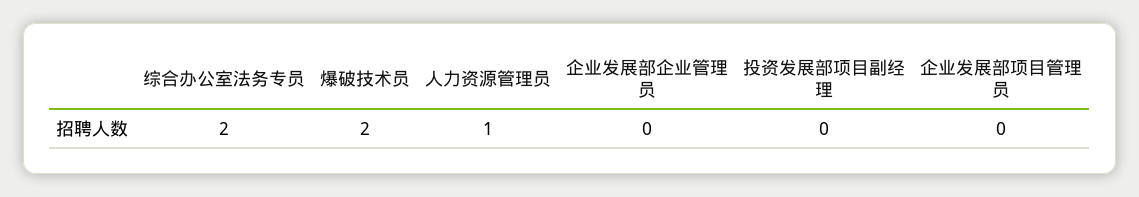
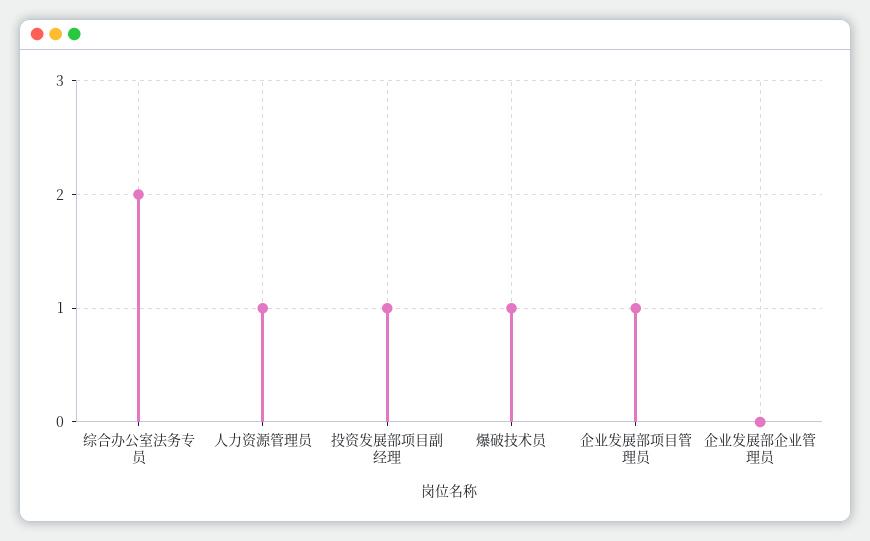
  {
    "综合办公室法务专员": 2,
-   "爆破技术员": 2,
+   "爆破技术员": 1,
    "人力资源管理员": 1,
    "企业发展部企业管理员": 0,
-   "投资发展部项目副经理": 0,
+   "投资发展部项目副经理": 1,
-   "企业发展部项目管理员": 0
+   "企业发展部项目管理员": 1
  }

